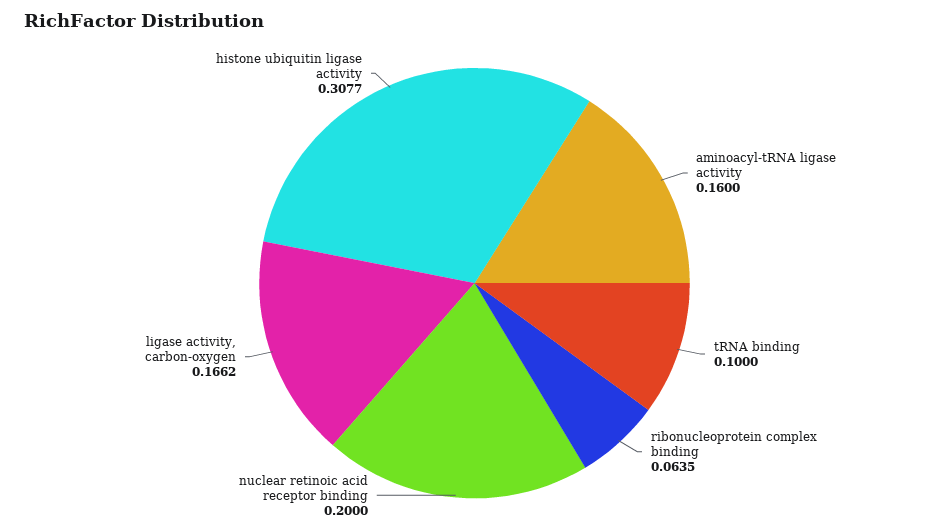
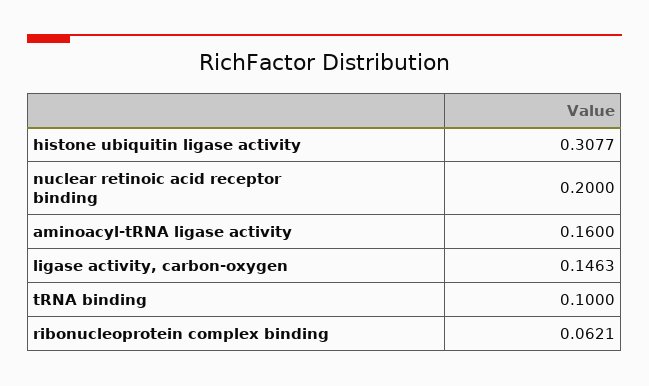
  {
    "aminoacyl-tRNA ligase activity": 0.16,
    "tRNA binding": 0.1,
-   "ribonucleoprotein complex binding": 0.0635,
+   "ribonucleoprotein complex binding": 0.0621,
    "nuclear retinoic acid receptor binding": 0.2,
-   "ligase activity, carbon-oxygen": 0.1662,
+   "ligase activity, carbon-oxygen": 0.1463,
    "histone ubiquitin ligase activity": 0.3077
  }

